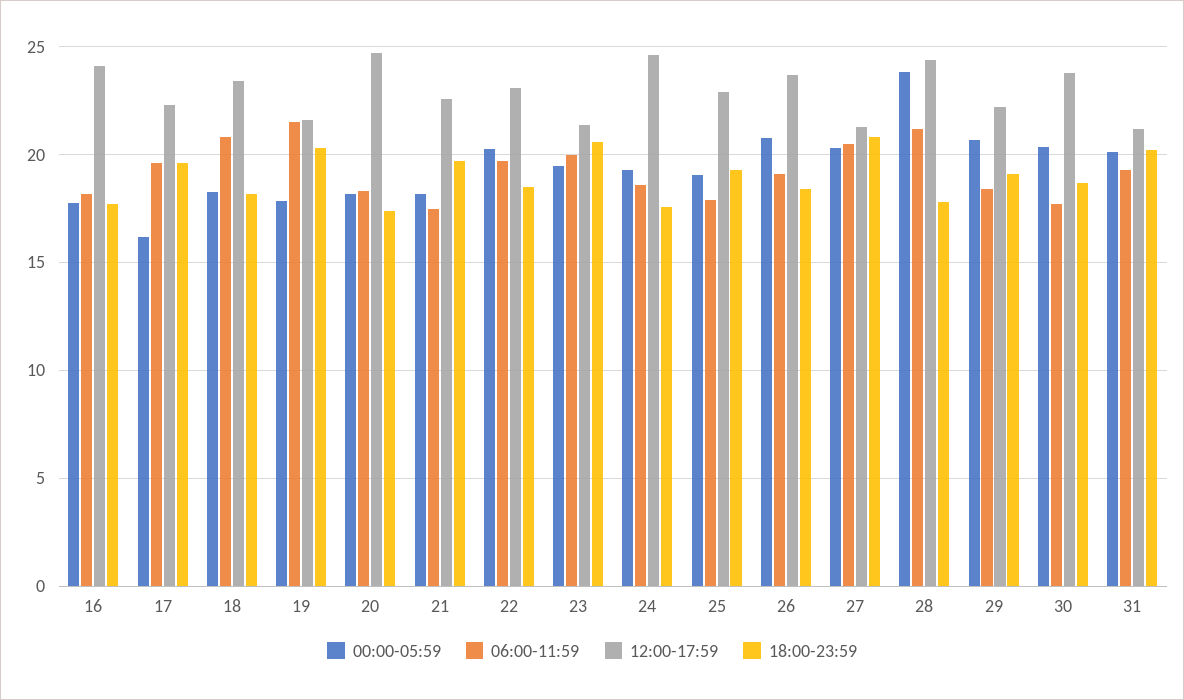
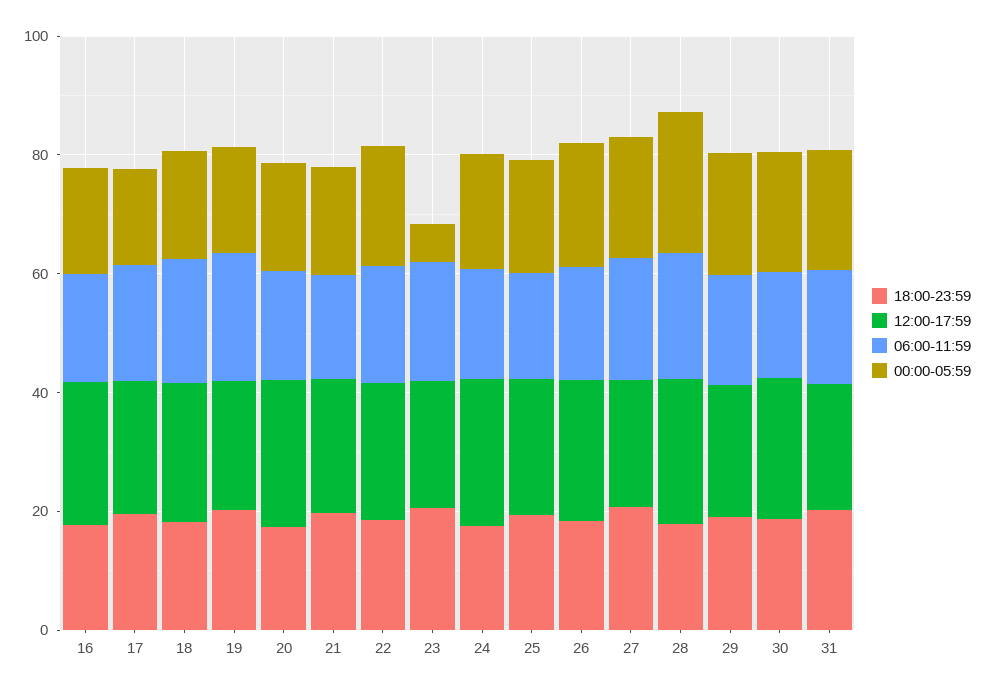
  {
    "00:00-05:59": {
      "16": 18,
      "17": 16,
      "18": 18.5,
      "19": 18,
      "20": 18,
      "21": 18,
      "22": 20.5,
-     "23": 19.5,
+     "23": 5,
      "24": 19.5,
      "25": 19,
      "26": 21,
      "27": 20.5,
      "28": 24,
      "29": 20.5,
      "30": 20.5,
      "31": 20
    },
    "06:00-11:59": {
      "16": 18,
      "17": 19.5,
      "18": 21,
      "19": 21.5,
      "20": 18.5,
      "21": 17.5,
      "22": 19.5,
      "23": 20,
      "24": 18.5,
      "25": 18,
      "26": 19,
      "27": 20.5,
      "28": 21,
      "29": 18.5,
      "30": 17.5,
      "31": 19.5
    },
    "12:00-17:59": {
      "16": 24,
      "17": 22.5,
      "18": 23.5,
      "19": 21.5,
      "20": 24.5,
      "21": 22.5,
      "22": 23,
      "23": 21.5,
      "24": 24.5,
      "25": 23,
      "26": 23.5,
      "27": 21.5,
      "28": 24.5,
      "29": 22,
      "30": 24,
      "31": 21
    },
    "18:00-23:59": {
      "16": 17.5,
      "17": 19.5,
      "18": 18,
      "19": 20.5,
      "20": 17.5,
      "21": 19.5,
      "22": 18.5,
      "23": 20.5,
      "24": 17.5,
      "25": 19.5,
      "26": 18.5,
      "27": 21,
      "28": 18,
      "29": 19,
      "30": 18.5,
      "31": 20
    }
  }

